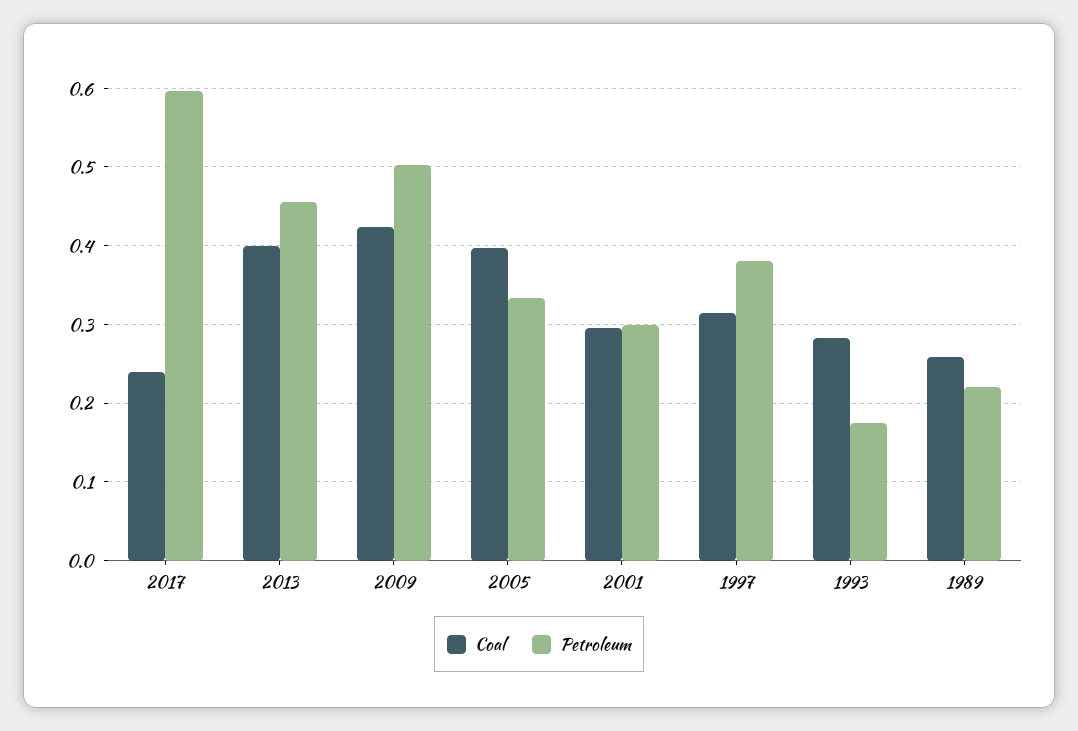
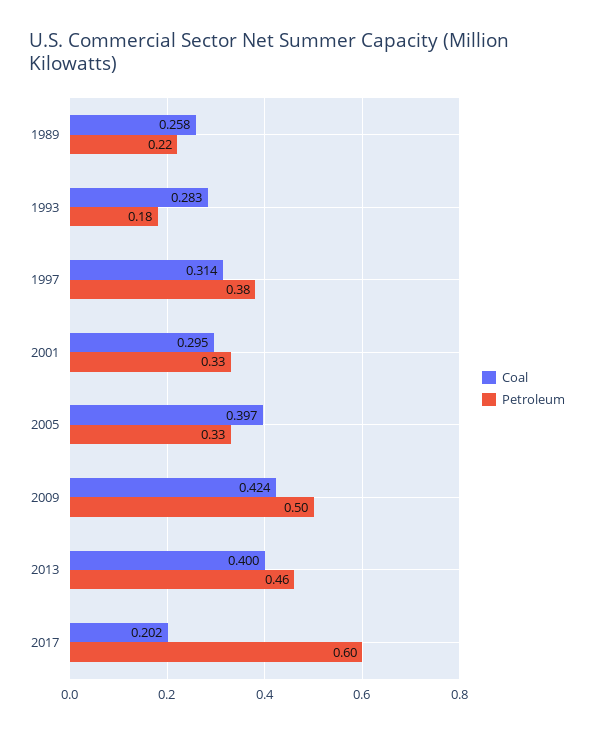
  {
    "Coal": {
-     "2017": 0.24,
+     "2017": 0.202,
      "2013": 0.4,
      "2009": 0.424,
      "2005": 0.397,
      "2001": 0.295,
      "1997": 0.314,
      "1993": 0.283,
      "1989": 0.258
    },
    "Petroleum": {
      "2017": 0.6,
      "2013": 0.46,
      "2009": 0.5,
      "2005": 0.33,
-     "2001": 0.3,
+     "2001": 0.33,
      "1997": 0.38,
      "1993": 0.18,
      "1989": 0.22
    }
  }

